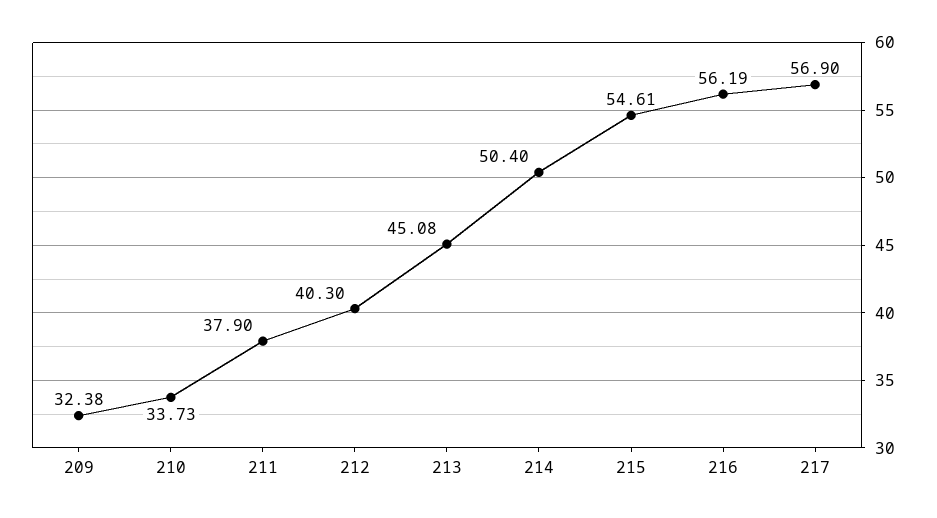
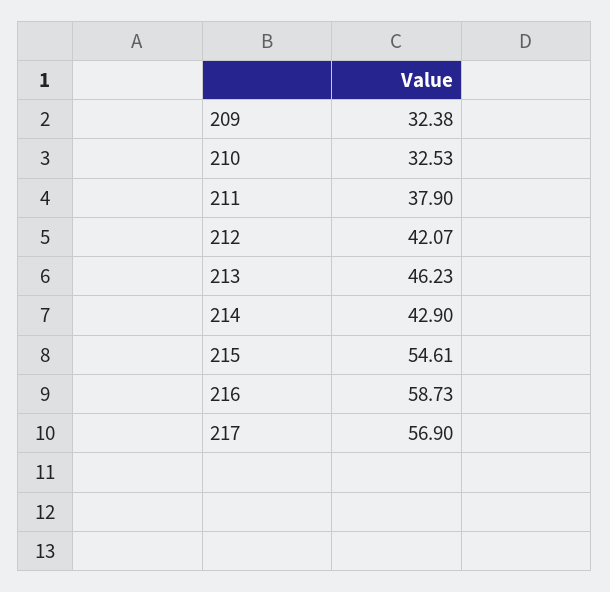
  {
    "209": 32.38,
-   "210": 33.73,
+   "210": 32.53,
    "211": 37.9,
-   "212": 40.3,
+   "212": 42.07,
-   "213": 45.08,
+   "213": 46.23,
-   "214": 50.4,
+   "214": 42.9,
    "215": 54.61,
-   "216": 56.19,
+   "216": 58.73,
    "217": 56.9
  }

